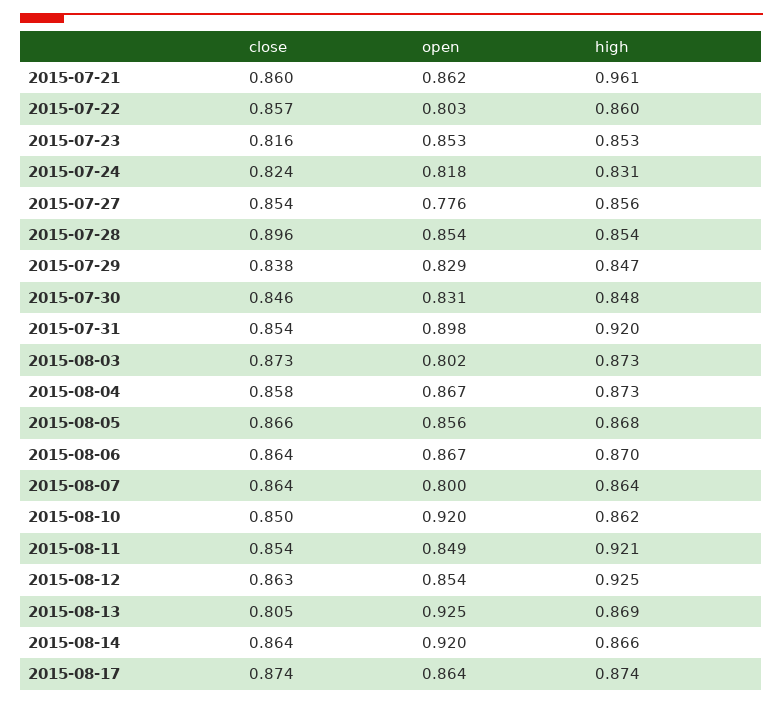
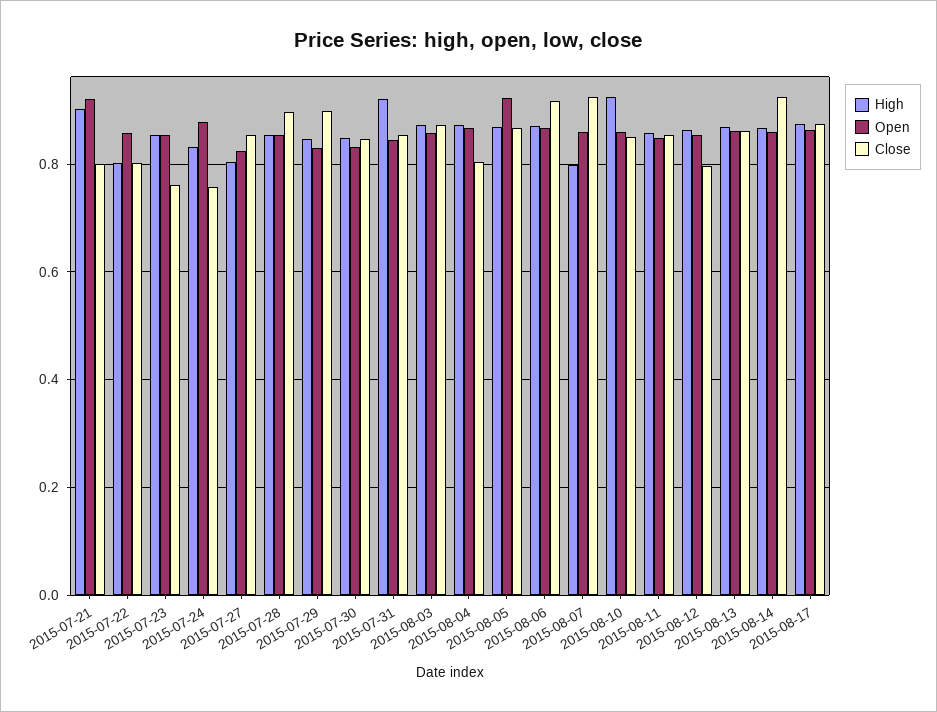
  {
    "close": {
-     "2015-07-21": 0.86,
+     "2015-07-21": 0.8,
-     "2015-07-22": 0.857,
+     "2015-07-22": 0.8,
-     "2015-07-23": 0.816,
+     "2015-07-23": 0.76,
-     "2015-07-24": 0.824,
+     "2015-07-24": 0.76,
      "2015-07-27": 0.854,
      "2015-07-28": 0.896,
-     "2015-07-29": 0.838,
+     "2015-07-29": 0.9,
      "2015-07-30": 0.846,
      "2015-07-31": 0.854,
      "2015-08-03": 0.873,
-     "2015-08-04": 0.858,
+     "2015-08-04": 0.8,
      "2015-08-05": 0.866,
-     "2015-08-06": 0.864,
+     "2015-08-06": 0.92,
-     "2015-08-07": 0.864,
+     "2015-08-07": 0.92,
      "2015-08-10": 0.85,
      "2015-08-11": 0.854,
-     "2015-08-12": 0.863,
+     "2015-08-12": 0.8,
-     "2015-08-13": 0.805,
+     "2015-08-13": 0.86,
-     "2015-08-14": 0.864,
+     "2015-08-14": 0.92,
      "2015-08-17": 0.874
    },
    "open": {
-     "2015-07-21": 0.862,
+     "2015-07-21": 0.92,
-     "2015-07-22": 0.803,
+     "2015-07-22": 0.86,
      "2015-07-23": 0.853,
-     "2015-07-24": 0.818,
+     "2015-07-24": 0.88,
-     "2015-07-27": 0.776,
+     "2015-07-27": 0.82,
      "2015-07-28": 0.854,
      "2015-07-29": 0.829,
      "2015-07-30": 0.831,
-     "2015-07-31": 0.898,
+     "2015-07-31": 0.84,
-     "2015-08-03": 0.802,
+     "2015-08-03": 0.86,
      "2015-08-04": 0.867,
-     "2015-08-05": 0.856,
+     "2015-08-05": 0.92,
      "2015-08-06": 0.867,
-     "2015-08-07": 0.8,
+     "2015-08-07": 0.86,
-     "2015-08-10": 0.92,
+     "2015-08-10": 0.86,
      "2015-08-11": 0.849,
      "2015-08-12": 0.854,
-     "2015-08-13": 0.925,
+     "2015-08-13": 0.86,
-     "2015-08-14": 0.92,
+     "2015-08-14": 0.86,
      "2015-08-17": 0.864
    },
    "high": {
-     "2015-07-21": 0.961,
+     "2015-07-21": 0.9,
-     "2015-07-22": 0.86,
+     "2015-07-22": 0.8,
      "2015-07-23": 0.853,
      "2015-07-24": 0.831,
-     "2015-07-27": 0.856,
+     "2015-07-27": 0.8,
      "2015-07-28": 0.854,
      "2015-07-29": 0.847,
      "2015-07-30": 0.848,
      "2015-07-31": 0.92,
      "2015-08-03": 0.873,
      "2015-08-04": 0.873,
      "2015-08-05": 0.868,
      "2015-08-06": 0.87,
-     "2015-08-07": 0.864,
+     "2015-08-07": 0.8,
-     "2015-08-10": 0.862,
+     "2015-08-10": 0.92,
-     "2015-08-11": 0.921,
+     "2015-08-11": 0.86,
-     "2015-08-12": 0.925,
+     "2015-08-12": 0.86,
      "2015-08-13": 0.869,
      "2015-08-14": 0.866,
      "2015-08-17": 0.874
    }
  }

